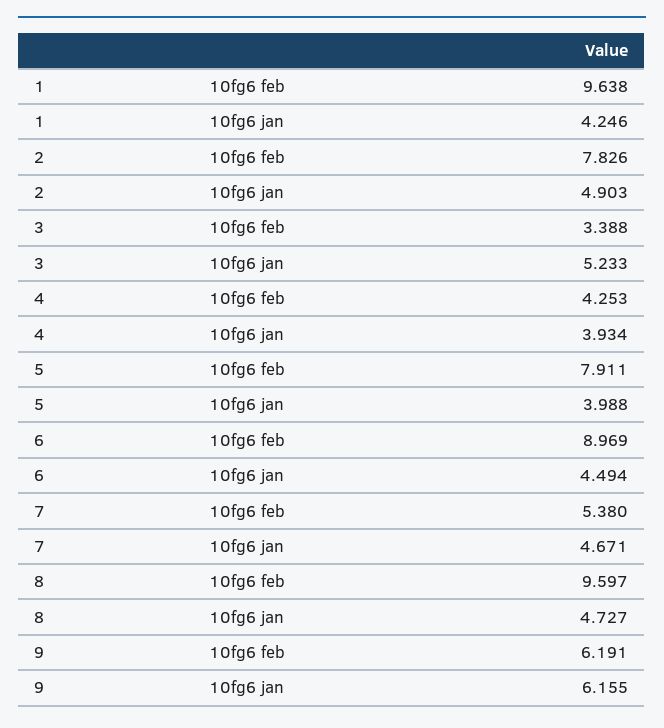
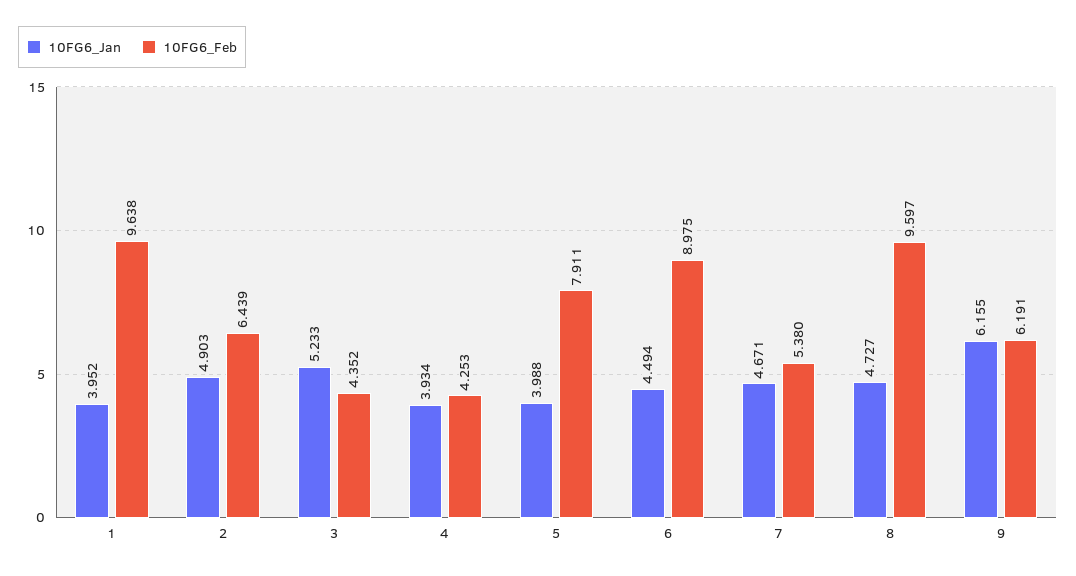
  {
    "10fg6 feb": {
      "1": 9.638,
-     "2": 7.826,
+     "2": 6.439,
-     "3": 3.388,
+     "3": 4.352,
      "4": 4.253,
      "5": 7.911,
-     "6": 8.969,
+     "6": 8.975,
      "7": 5.38,
      "8": 9.597,
      "9": 6.191
    },
    "10fg6 jan": {
-     "1": 4.246,
+     "1": 3.952,
      "2": 4.903,
      "3": 5.233,
      "4": 3.934,
      "5": 3.988,
      "6": 4.494,
      "7": 4.671,
      "8": 4.727,
      "9": 6.155
    }
  }

